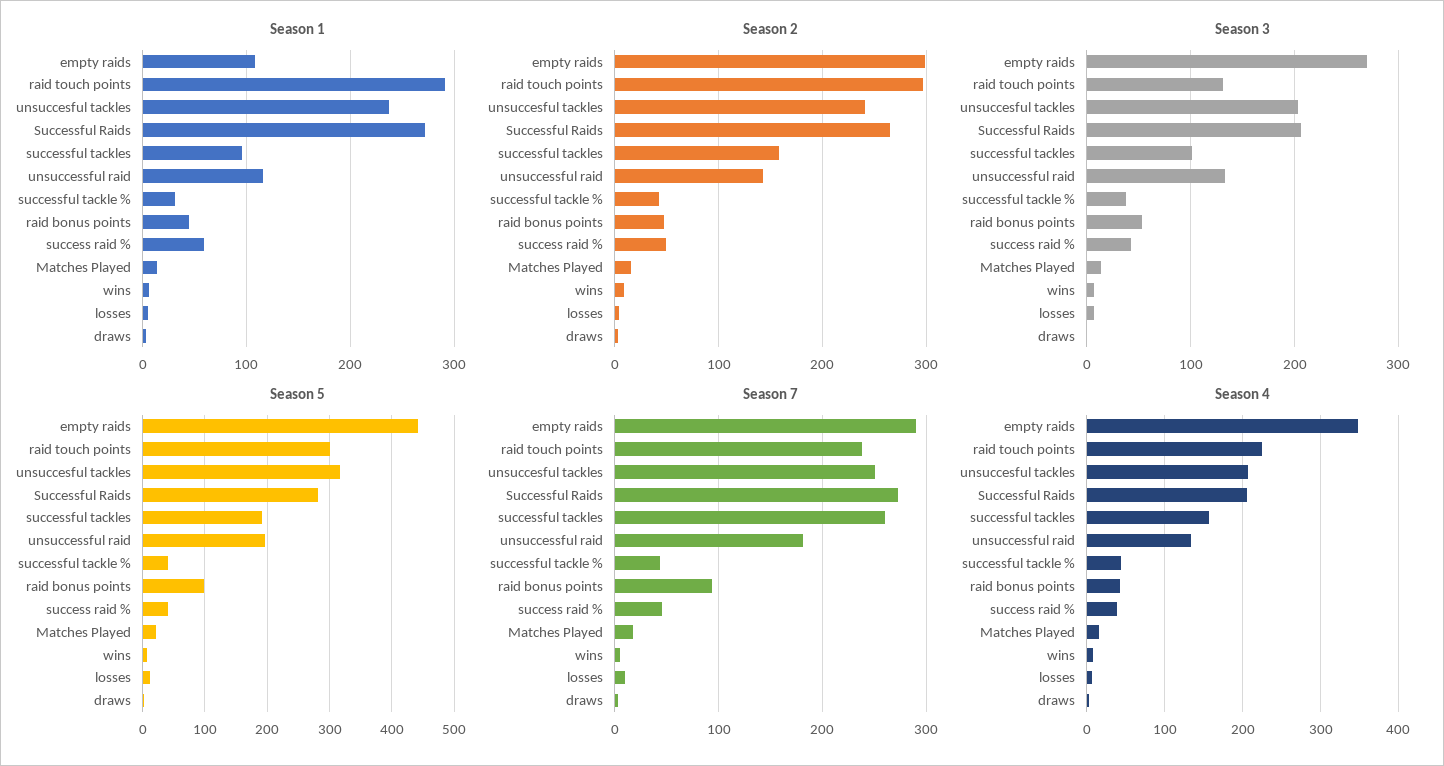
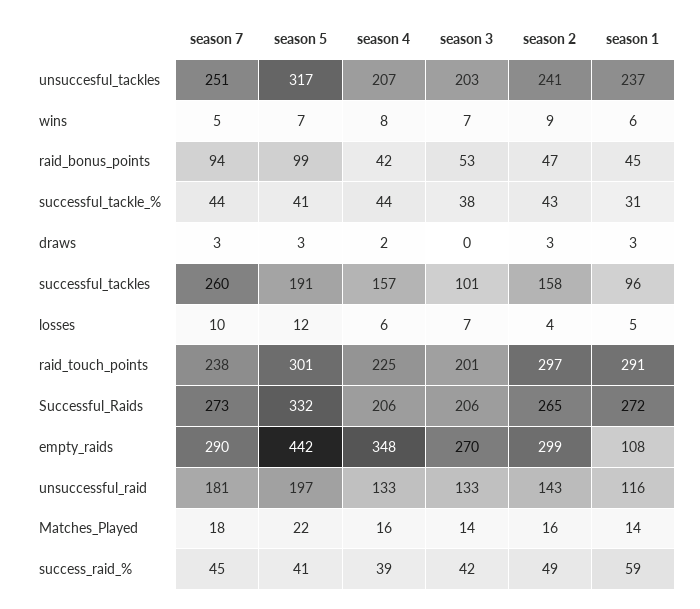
  {
    "Season 1": {
      "empty raids": 108,
      "raid touch points": 291,
      "unsuccesful tackles": 237,
      "Successful Raids": 272,
      "successful tackles": 96,
      "unsuccessful raid": 116,
      "successful tackle %": 31,
      "raid bonus points": 45,
      "success raid %": 59,
      "Matches Played": 14,
      "wins": 6,
      "losses": 5,
      "draws": 3
    },
    "Season 2": {
      "empty raids": 299,
      "raid touch points": 297,
      "unsuccesful tackles": 241,
      "Successful Raids": 265,
      "successful tackles": 158,
      "unsuccessful raid": 143,
      "successful tackle %": 43,
      "raid bonus points": 47,
      "success raid %": 49,
      "Matches Played": 16,
      "wins": 9,
      "losses": 4,
      "draws": 3
    },
    "Season 3": {
      "empty raids": 270,
-     "raid touch points": 130,
+     "raid touch points": 201,
      "unsuccesful tackles": 203,
      "Successful Raids": 206,
      "successful tackles": 101,
      "unsuccessful raid": 133,
      "successful tackle %": 38,
      "raid bonus points": 53,
      "success raid %": 42,
      "Matches Played": 14,
      "wins": 7,
      "losses": 7,
      "draws": 0
    },
    "Season 5": {
      "empty raids": 442,
      "raid touch points": 301,
      "unsuccesful tackles": 317,
-     "Successful Raids": 280,
+     "Successful Raids": 332,
      "successful tackles": 191,
      "unsuccessful raid": 197,
      "successful tackle %": 41,
      "raid bonus points": 99,
      "success raid %": 41,
      "Matches Played": 22,
      "wins": 7,
      "losses": 12,
      "draws": 3
    },
    "Season 7": {
      "empty raids": 290,
      "raid touch points": 238,
      "unsuccesful tackles": 251,
      "Successful Raids": 273,
      "successful tackles": 260,
      "unsuccessful raid": 181,
      "successful tackle %": 44,
      "raid bonus points": 94,
      "success raid %": 45,
      "Matches Played": 18,
      "wins": 5,
      "losses": 10,
      "draws": 3
    },
    "Season 4": {
      "empty raids": 348,
      "raid touch points": 225,
      "unsuccesful tackles": 207,
      "Successful Raids": 206,
      "successful tackles": 157,
      "unsuccessful raid": 133,
      "successful tackle %": 44,
      "raid bonus points": 42,
      "success raid %": 39,
      "Matches Played": 16,
      "wins": 8,
      "losses": 6,
      "draws": 2
    }
  }

